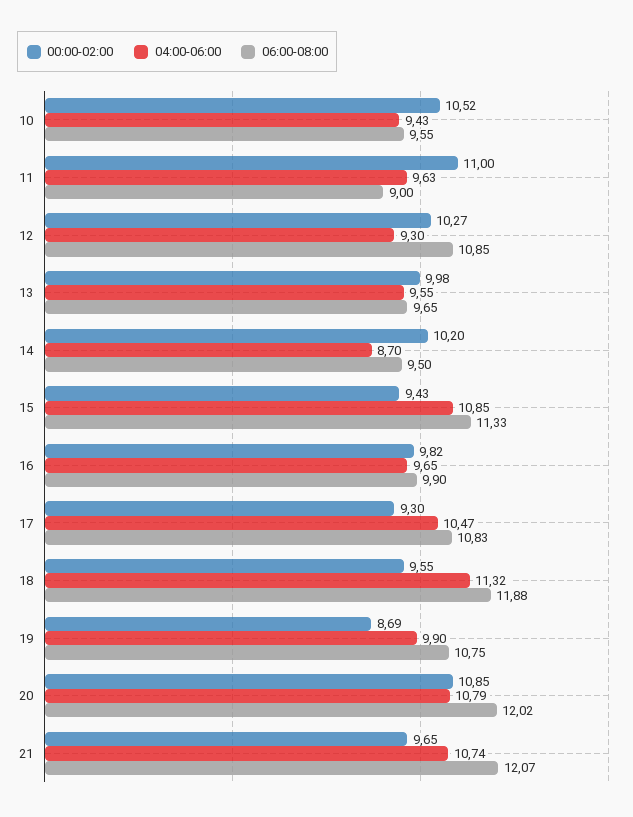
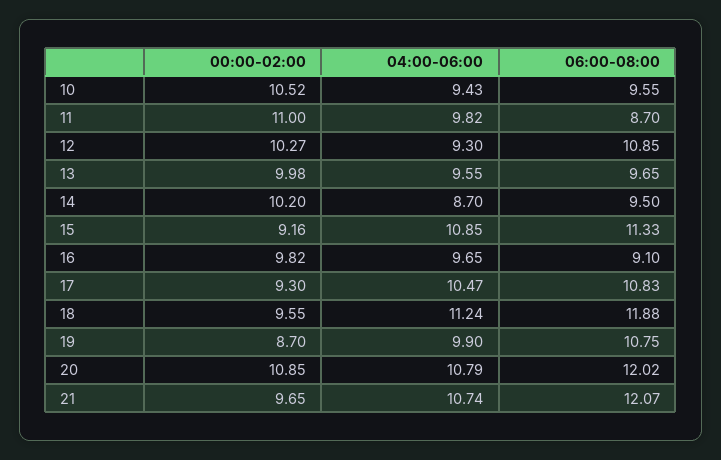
  {
    "00:00-02:00": {
      "10": 10.52,
      "11": 11,
      "12": 10.27,
      "13": 9.98,
      "14": 10.2,
-     "15": 9.43,
+     "15": 9.16,
      "16": 9.82,
      "17": 9.3,
      "18": 9.55,
-     "19": 8.69,
+     "19": 8.7,
      "20": 10.85,
      "21": 9.65
    },
    "04:00-06:00": {
      "10": 9.43,
-     "11": 9.63,
+     "11": 9.82,
      "12": 9.3,
      "13": 9.55,
      "14": 8.7,
      "15": 10.85,
      "16": 9.65,
      "17": 10.47,
-     "18": 11.32,
+     "18": 11.24,
      "19": 9.9,
      "20": 10.79,
      "21": 10.74
    },
    "06:00-08:00": {
      "10": 9.55,
-     "11": 9,
+     "11": 8.7,
      "12": 10.85,
      "13": 9.65,
      "14": 9.5,
      "15": 11.33,
-     "16": 9.9,
+     "16": 9.1,
      "17": 10.83,
      "18": 11.88,
      "19": 10.75,
      "20": 12.02,
      "21": 12.07
    }
  }

